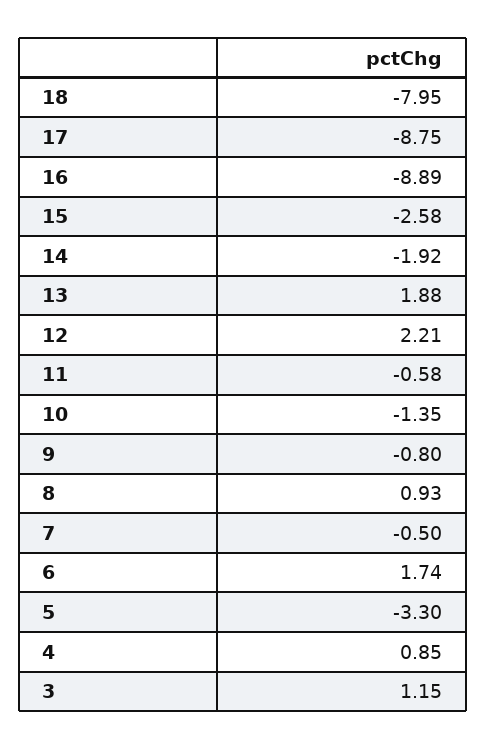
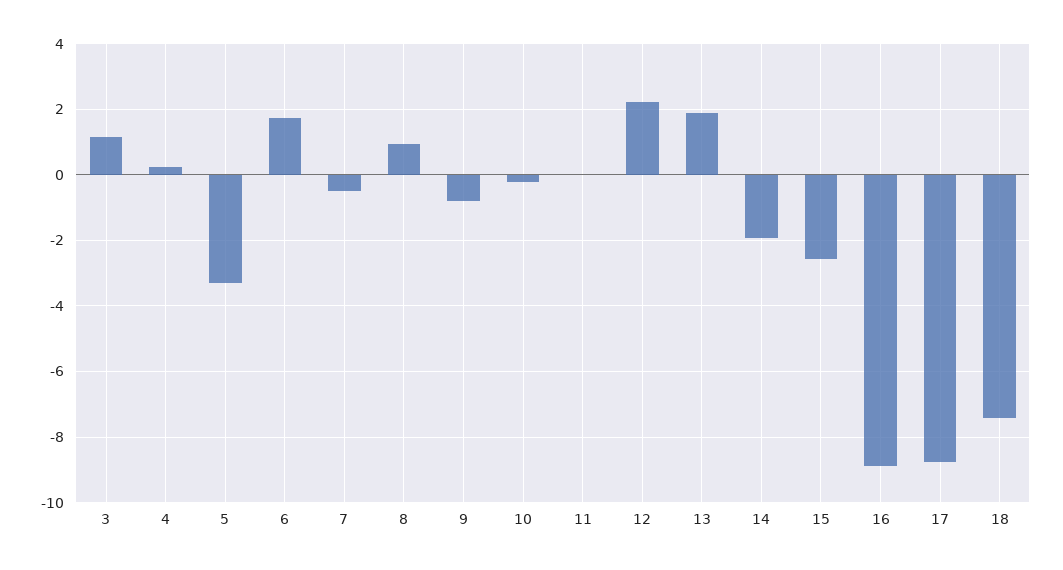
  {
-   "18": -7.95,
+   "18": -7.4,
    "17": -8.75,
    "16": -8.89,
    "15": -2.58,
    "14": -1.92,
    "13": 1.88,
    "12": 2.21,
-   "11": -0.58,
+   "11": 0,
-   "10": -1.35,
+   "10": -0.2,
    "9": -0.8,
    "8": 0.93,
    "7": -0.5,
    "6": 1.74,
    "5": -3.3,
-   "4": 0.85,
+   "4": 0.2,
    "3": 1.15
  }

